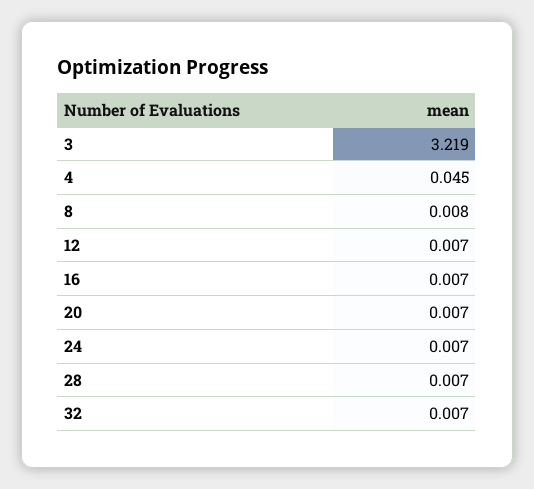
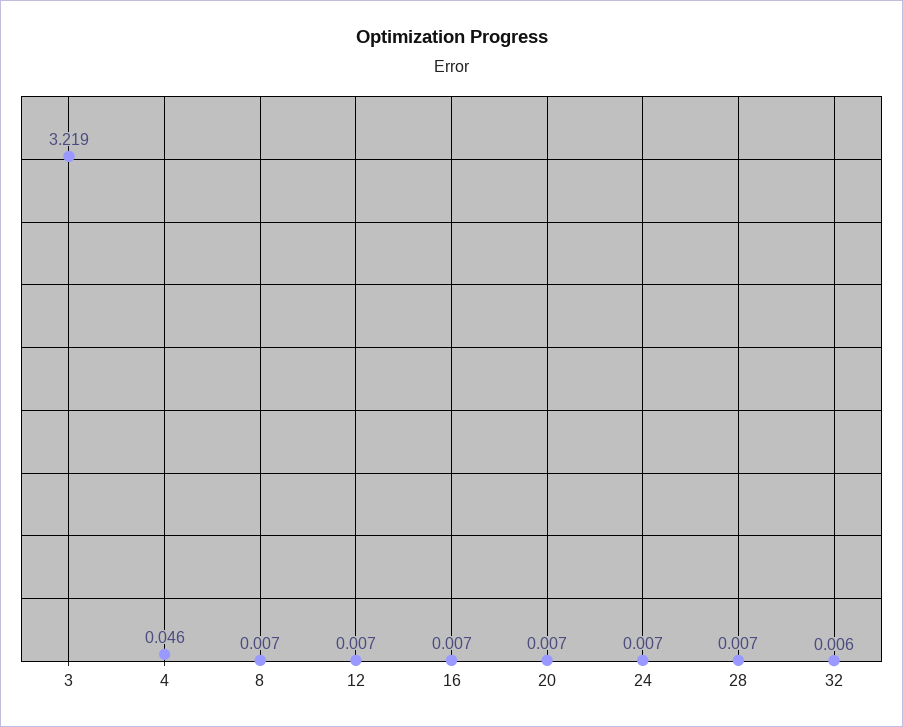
  {
    "3": 3.219,
-   "4": 0.045,
+   "4": 0.046,
-   "8": 0.008,
+   "8": 0.007,
    "12": 0.007,
    "16": 0.007,
    "20": 0.007,
    "24": 0.007,
    "28": 0.007,
-   "32": 0.007
+   "32": 0.006
  }

